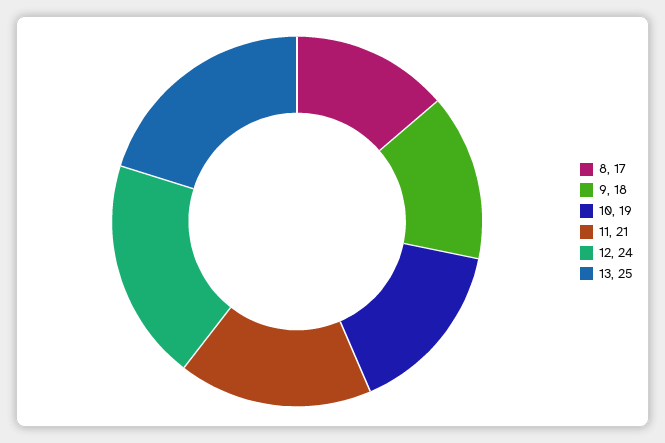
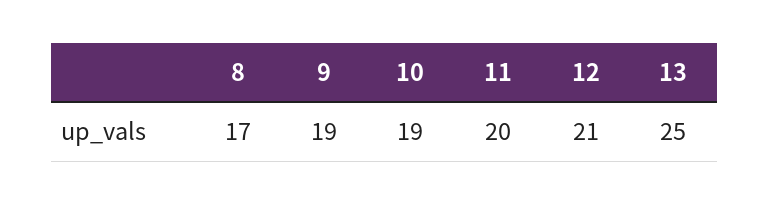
  {
    "8": 17,
-   "9": 18,
+   "9": 19,
    "10": 19,
-   "11": 21,
+   "11": 20,
-   "12": 24,
+   "12": 21,
    "13": 25
  }

